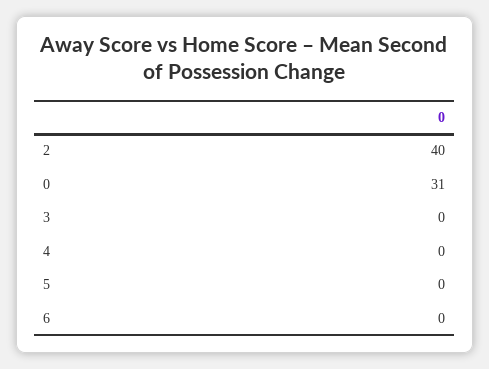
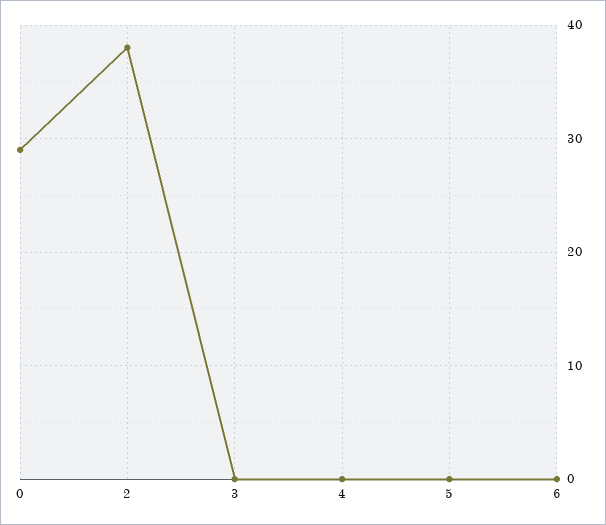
  {
-   "2": 40,
+   "2": 38,
-   "0": 31,
+   "0": 29,
    "3": 0,
    "4": 0,
    "5": 0,
    "6": 0
  }

